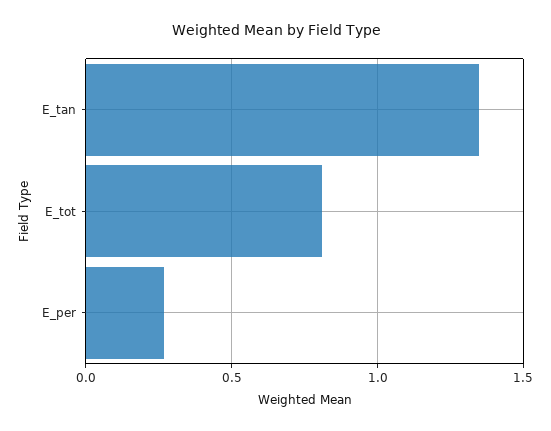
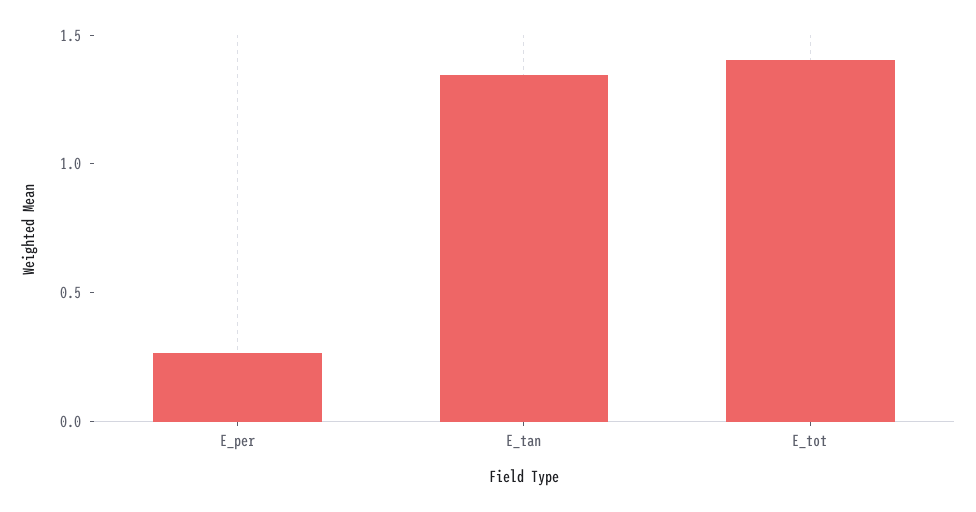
  {
    "E_tan": 1.35,
-   "E_tot": 0.8,
+   "E_tot": 1.4,
    "E_per": 0.25
  }

